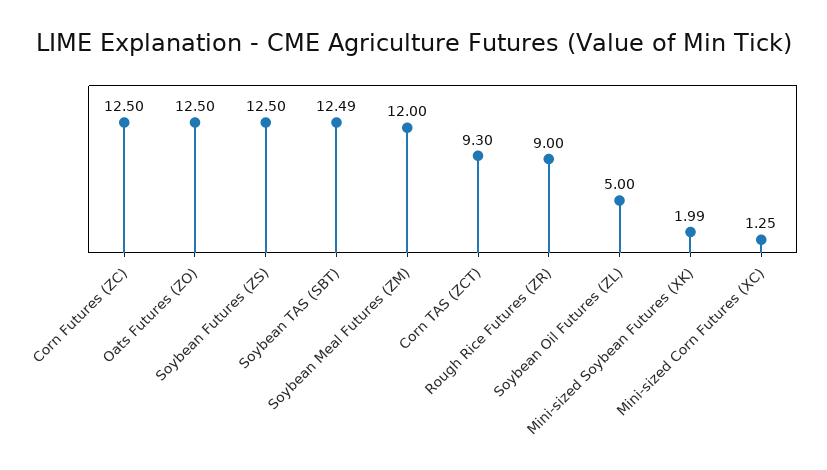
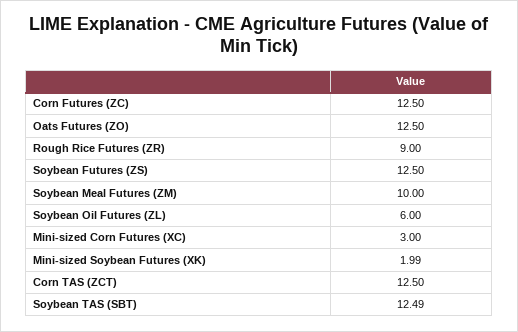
  {
    "Corn Futures (ZC)": 12.5,
    "Oats Futures (ZO)": 12.5,
    "Soybean Futures (ZS)": 12.5,
    "Soybean TAS (SBT)": 12.49,
-   "Soybean Meal Futures (ZM)": 12,
+   "Soybean Meal Futures (ZM)": 10,
-   "Corn TAS (ZCT)": 9.3,
+   "Corn TAS (ZCT)": 12.5,
    "Rough Rice Futures (ZR)": 9,
-   "Soybean Oil Futures (ZL)": 5,
+   "Soybean Oil Futures (ZL)": 6,
    "Mini-sized Soybean Futures (XK)": 1.99,
-   "Mini-sized Corn Futures (XC)": 1.25
+   "Mini-sized Corn Futures (XC)": 3
  }

